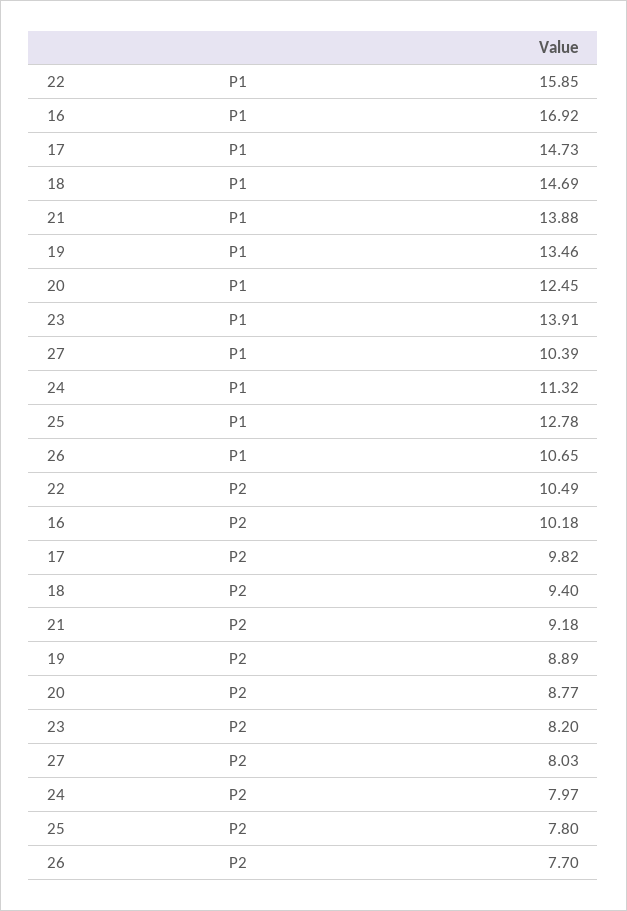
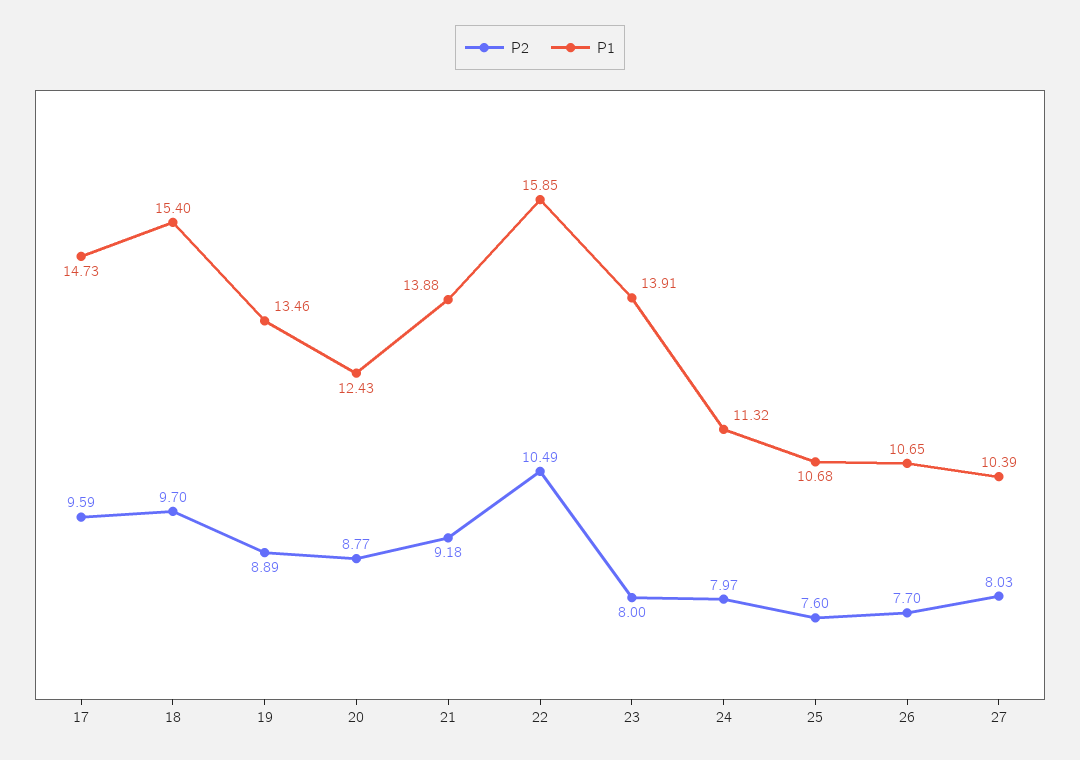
  {
    "P1": {
      "22": 15.85,
-     "16": 16.92,
      "17": 14.73,
-     "18": 14.69,
+     "18": 15.4,
      "21": 13.88,
      "19": 13.46,
-     "20": 12.45,
+     "20": 12.43,
      "23": 13.91,
      "27": 10.39,
      "24": 11.32,
-     "25": 12.78,
+     "25": 10.68,
      "26": 10.65
    },
    "P2": {
      "22": 10.49,
-     "16": 10.18,
-     "17": 9.82,
+     "17": 9.59,
-     "18": 9.4,
+     "18": 9.7,
      "21": 9.18,
      "19": 8.89,
      "20": 8.77,
-     "23": 8.2,
+     "23": 8,
      "27": 8.03,
      "24": 7.97,
-     "25": 7.8,
+     "25": 7.6,
      "26": 7.7
    }
  }

